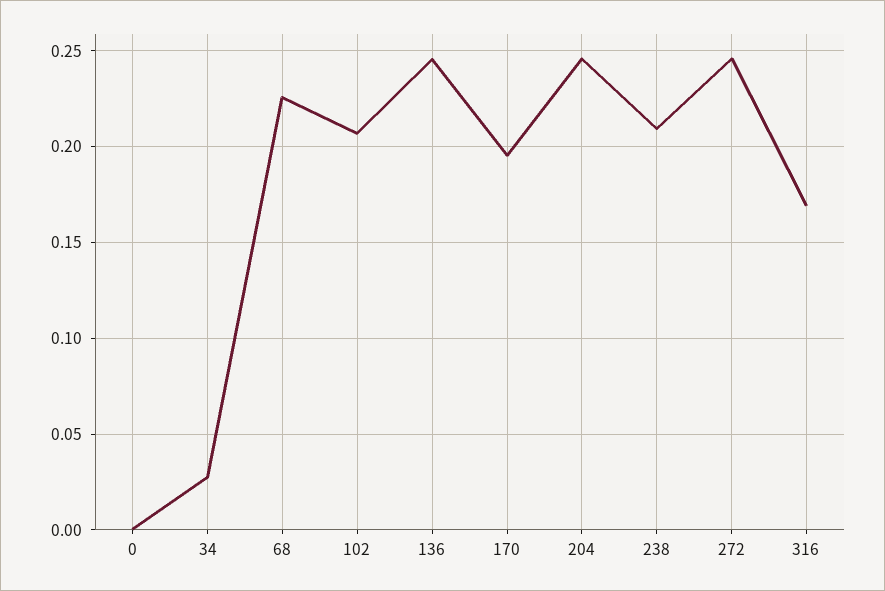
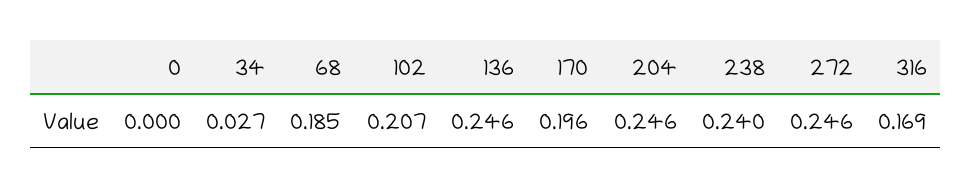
  {
    "0": 0,
    "34": 0.027,
-   "68": 0.225,
+   "68": 0.185,
    "102": 0.207,
    "136": 0.246,
    "170": 0.196,
    "204": 0.246,
-   "238": 0.21,
+   "238": 0.24,
    "272": 0.246,
    "316": 0.169
  }

